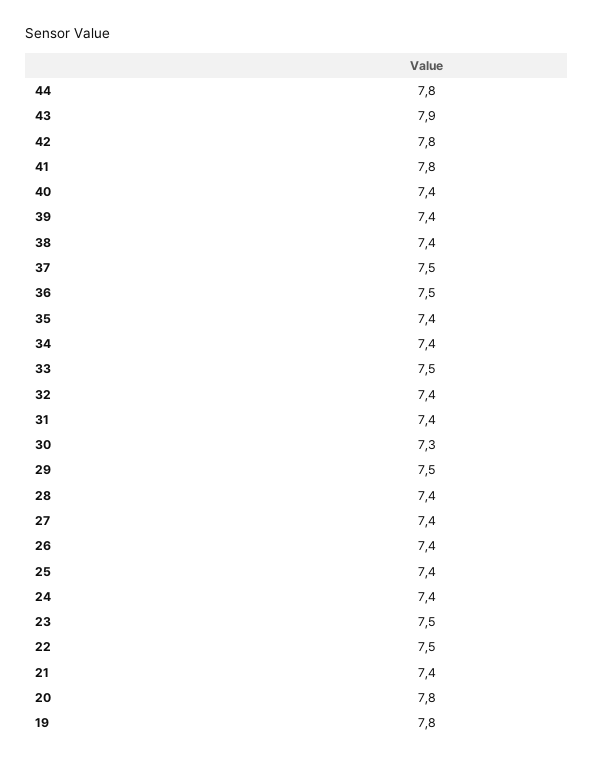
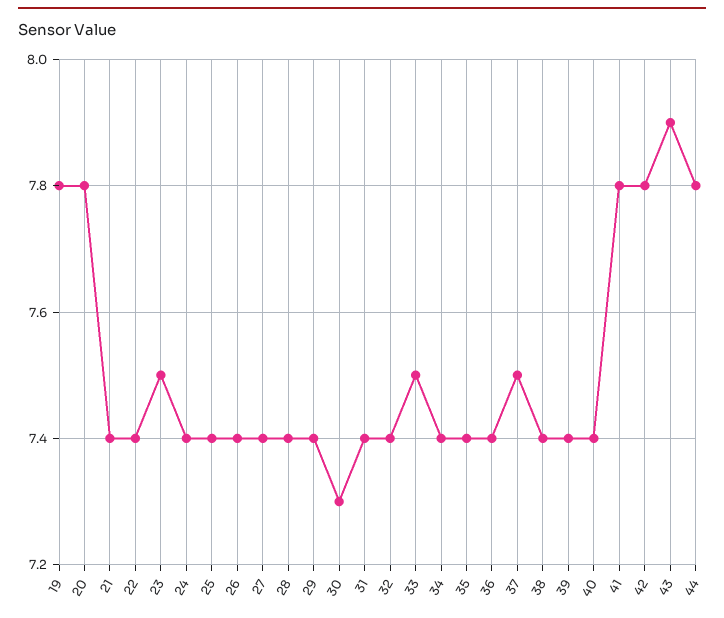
  {
    "44": 7.8,
    "43": 7.9,
    "42": 7.8,
    "41": 7.8,
    "40": 7.4,
    "39": 7.4,
    "38": 7.4,
    "37": 7.5,
-   "36": 7.5,
+   "36": 7.4,
    "35": 7.4,
    "34": 7.4,
    "33": 7.5,
    "32": 7.4,
    "31": 7.4,
    "30": 7.3,
-   "29": 7.5,
+   "29": 7.4,
    "28": 7.4,
    "27": 7.4,
    "26": 7.4,
    "25": 7.4,
    "24": 7.4,
    "23": 7.5,
-   "22": 7.5,
+   "22": 7.4,
    "21": 7.4,
    "20": 7.8,
    "19": 7.8
  }

